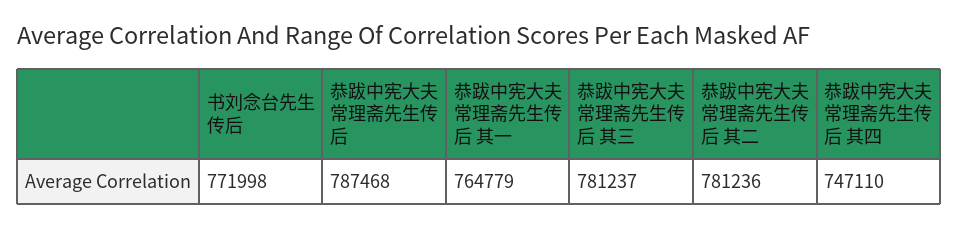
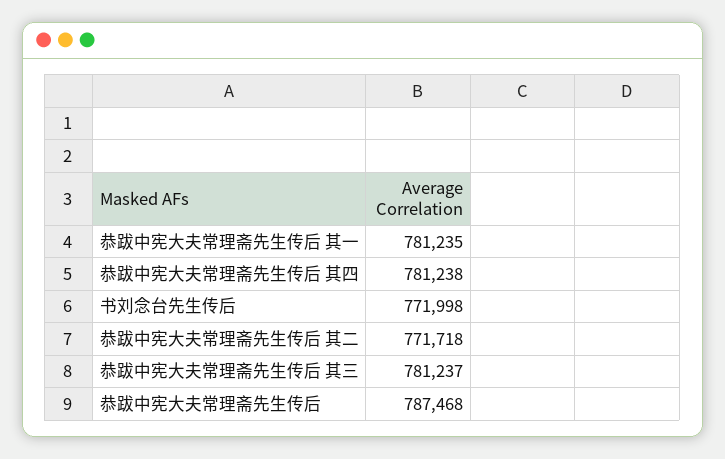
  {
    "书刘念台先生传后": 771998,
    "恭跋中宪大夫常理斋先生传后": 787468,
-   "恭跋中宪大夫常理斋先生传后 其一": 764779,
+   "恭跋中宪大夫常理斋先生传后 其一": 781235,
    "恭跋中宪大夫常理斋先生传后 其三": 781237,
-   "恭跋中宪大夫常理斋先生传后 其二": 781236,
+   "恭跋中宪大夫常理斋先生传后 其二": 771718,
-   "恭跋中宪大夫常理斋先生传后 其四": 747110
+   "恭跋中宪大夫常理斋先生传后 其四": 781238
  }

